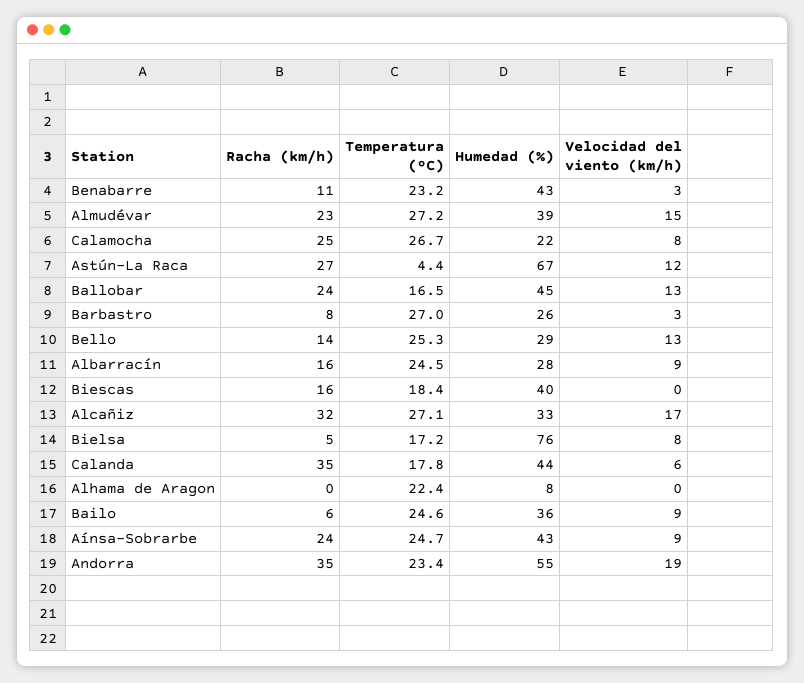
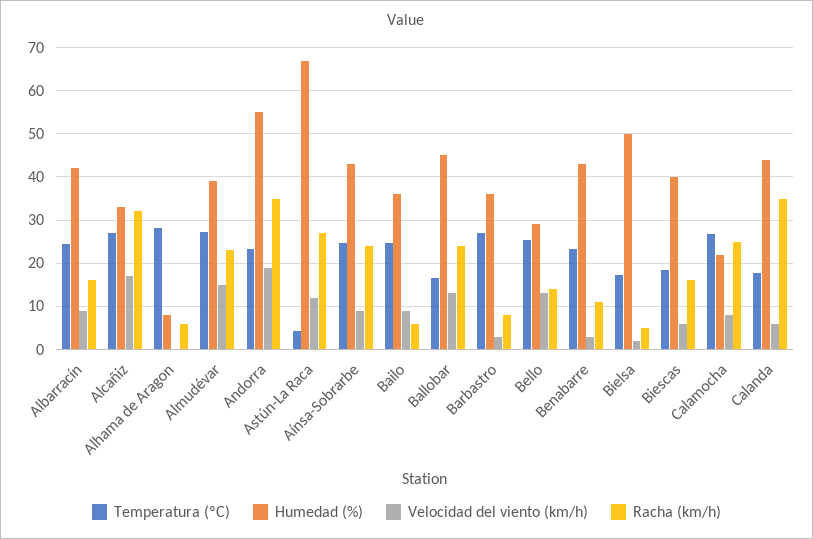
  {
    "Racha (km/h)": {
      "Benabarre": 11,
      "Almudévar": 23,
      "Calamocha": 25,
      "Astún-La Raca": 27,
      "Ballobar": 24,
      "Barbastro": 8,
      "Bello": 14,
      "Albarracín": 16,
      "Biescas": 16,
      "Alcañiz": 32,
      "Bielsa": 5,
      "Calanda": 35,
-     "Alhama de Aragon": 0,
+     "Alhama de Aragon": 6,
      "Bailo": 6,
      "Aínsa-Sobrarbe": 24,
      "Andorra": 35
    },
    "Temperatura (ºC)": {
      "Benabarre": 23.2,
      "Almudévar": 27.2,
      "Calamocha": 26.7,
      "Astún-La Raca": 4.4,
      "Ballobar": 16.5,
      "Barbastro": 27,
      "Bello": 25.3,
      "Albarracín": 24.5,
      "Biescas": 18.4,
      "Alcañiz": 27.1,
      "Bielsa": 17.2,
      "Calanda": 17.8,
-     "Alhama de Aragon": 22.4,
+     "Alhama de Aragon": 28,
      "Bailo": 24.6,
      "Aínsa-Sobrarbe": 24.7,
      "Andorra": 23.4
    },
    "Humedad (%)": {
      "Benabarre": 43,
      "Almudévar": 39,
      "Calamocha": 22,
      "Astún-La Raca": 67,
      "Ballobar": 45,
-     "Barbastro": 26,
+     "Barbastro": 36,
      "Bello": 29,
-     "Albarracín": 28,
+     "Albarracín": 42,
      "Biescas": 40,
      "Alcañiz": 33,
-     "Bielsa": 76,
+     "Bielsa": 50,
      "Calanda": 44,
      "Alhama de Aragon": 8,
      "Bailo": 36,
      "Aínsa-Sobrarbe": 43,
      "Andorra": 55
    },
    "Velocidad del viento (km/h)": {
      "Benabarre": 3,
      "Almudévar": 15,
      "Calamocha": 8,
      "Astún-La Raca": 12,
      "Ballobar": 13,
      "Barbastro": 3,
      "Bello": 13,
      "Albarracín": 9,
-     "Biescas": 0,
+     "Biescas": 6,
      "Alcañiz": 17,
-     "Bielsa": 8,
+     "Bielsa": 2,
      "Calanda": 6,
      "Alhama de Aragon": 0,
      "Bailo": 9,
      "Aínsa-Sobrarbe": 9,
      "Andorra": 19
    }
  }

